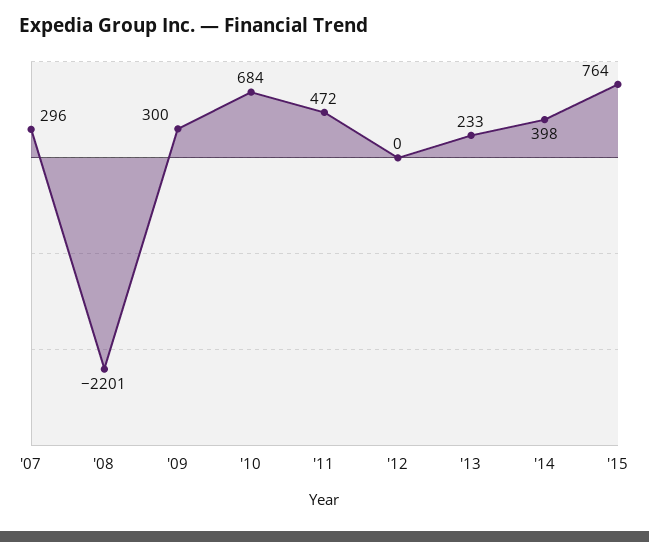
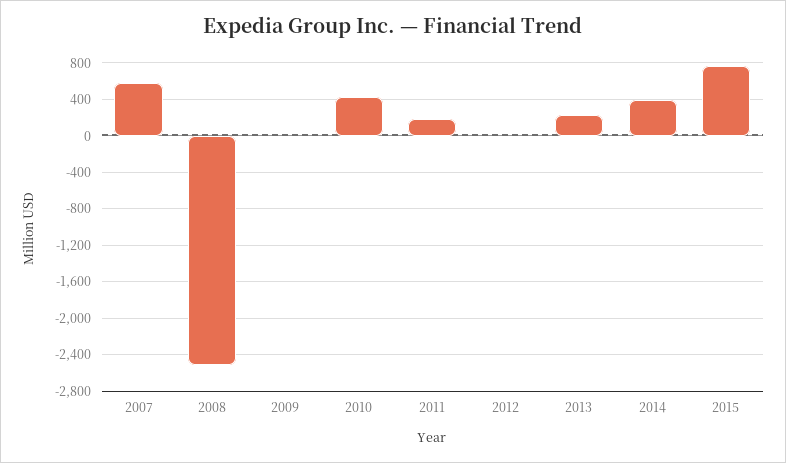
  {
-   "'07": 296,
+   "'07": 600,
-   "'08": -2201,
+   "'08": -2500,
-   "'09": 300,
+   "'09": 0,
-   "'10": 684,
+   "'10": 400,
-   "'11": 472,
+   "'11": 200,
    "'12": 0,
    "'13": 233,
    "'14": 398,
    "'15": 764
  }

